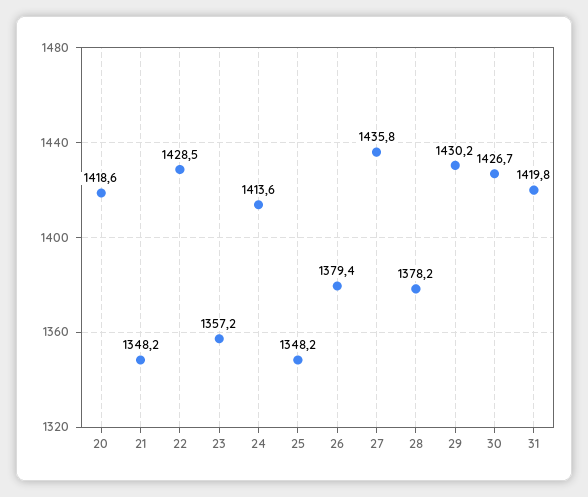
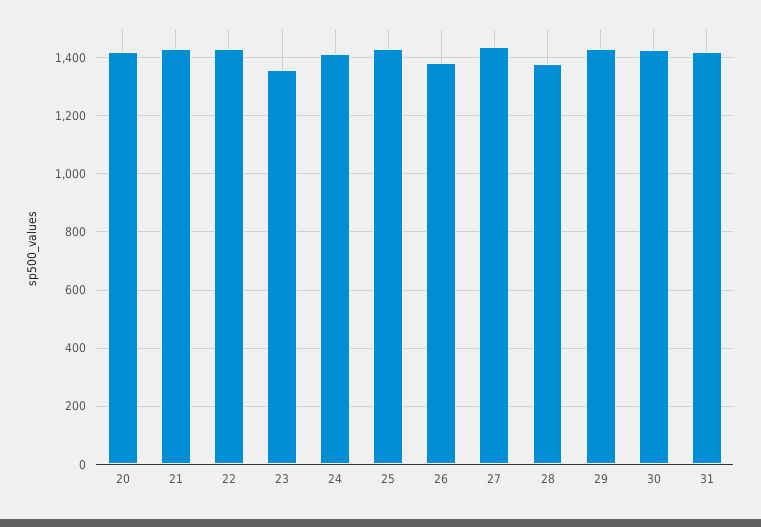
  {
    "20": 1418.6,
-   "21": 1348.2,
+   "21": 1425,
    "22": 1428.5,
    "23": 1357.2,
    "24": 1413.6,
-   "25": 1348.2,
+   "25": 1425,
    "26": 1379.4,
    "27": 1435.8,
    "28": 1378.2,
    "29": 1430.2,
    "30": 1426.7,
    "31": 1419.8
  }

